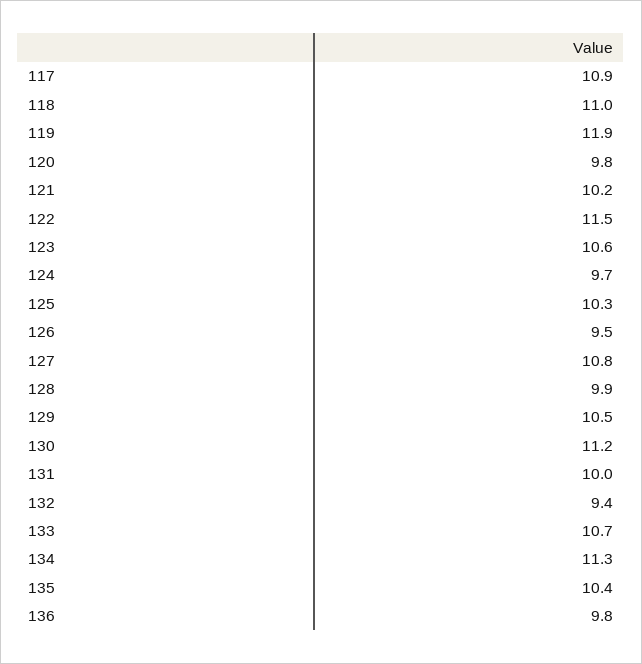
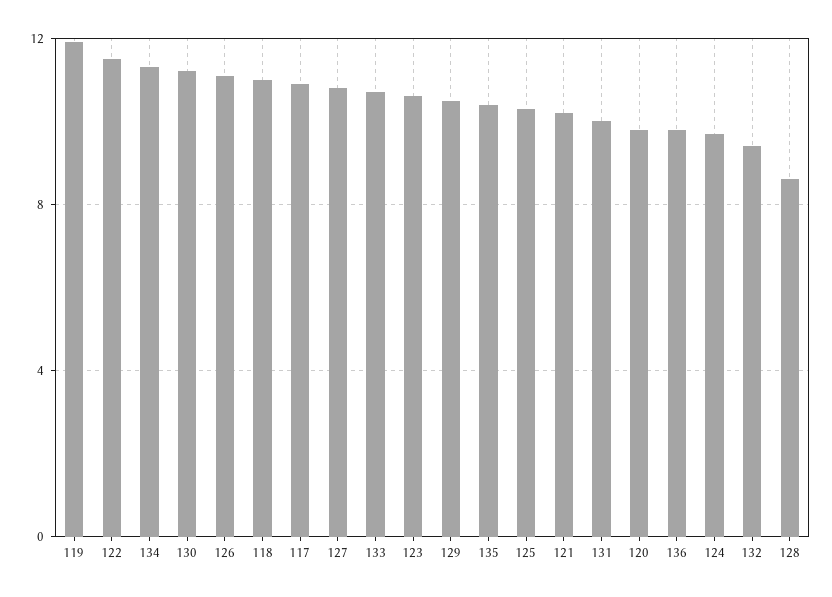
  {
    "117": 10.9,
    "118": 11,
    "119": 11.9,
    "120": 9.8,
    "121": 10.2,
    "122": 11.5,
    "123": 10.6,
    "124": 9.7,
    "125": 10.3,
-   "126": 9.5,
+   "126": 11,
    "127": 10.8,
-   "128": 9.9,
+   "128": 8.5,
    "129": 10.5,
    "130": 11.2,
    "131": 10,
    "132": 9.4,
    "133": 10.7,
    "134": 11.3,
    "135": 10.4,
    "136": 9.8
  }

